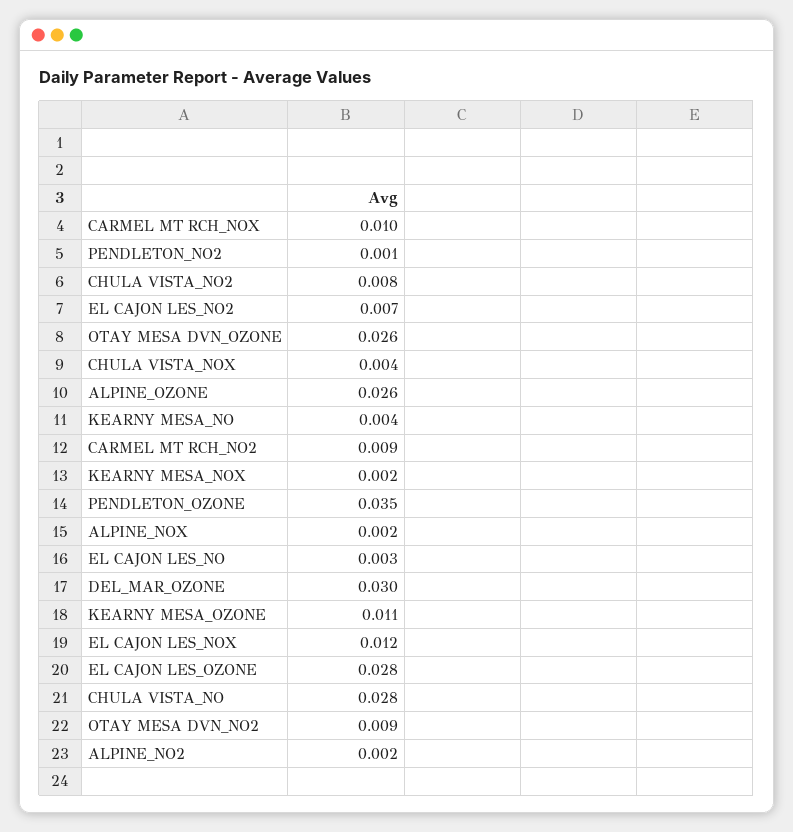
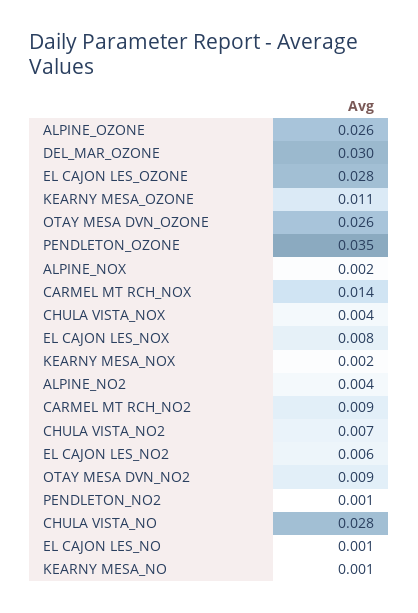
  {
-   "CARMEL MT RCH_NOX": 0.01,
+   "CARMEL MT RCH_NOX": 0.014,
    "PENDLETON_NO2": 0.001,
-   "CHULA VISTA_NO2": 0.008,
+   "CHULA VISTA_NO2": 0.007,
-   "EL CAJON LES_NO2": 0.007,
+   "EL CAJON LES_NO2": 0.006,
    "OTAY MESA DVN_OZONE": 0.026,
    "CHULA VISTA_NOX": 0.004,
    "ALPINE_OZONE": 0.026,
-   "KEARNY MESA_NO": 0.004,
+   "KEARNY MESA_NO": 0.001,
    "CARMEL MT RCH_NO2": 0.009,
    "KEARNY MESA_NOX": 0.002,
    "PENDLETON_OZONE": 0.035,
    "ALPINE_NOX": 0.002,
-   "EL CAJON LES_NO": 0.003,
+   "EL CAJON LES_NO": 0.001,
    "DEL_MAR_OZONE": 0.03,
    "KEARNY MESA_OZONE": 0.011,
-   "EL CAJON LES_NOX": 0.012,
+   "EL CAJON LES_NOX": 0.008,
    "EL CAJON LES_OZONE": 0.028,
    "CHULA VISTA_NO": 0.028,
    "OTAY MESA DVN_NO2": 0.009,
-   "ALPINE_NO2": 0.002
+   "ALPINE_NO2": 0.004
  }

